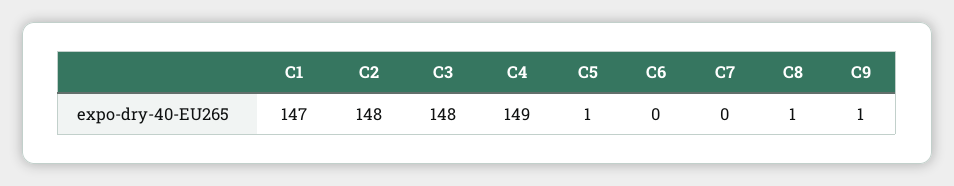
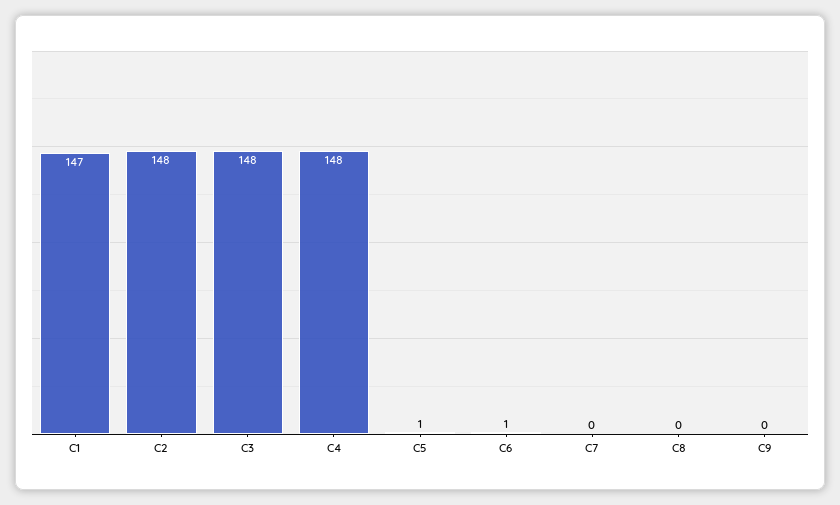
  {
    "C1": 147,
    "C2": 148,
    "C3": 148,
-   "C4": 149,
+   "C4": 148,
    "C5": 1,
-   "C6": 0,
+   "C6": 1,
    "C7": 0,
-   "C8": 1,
+   "C8": 0,
-   "C9": 1
+   "C9": 0
  }

